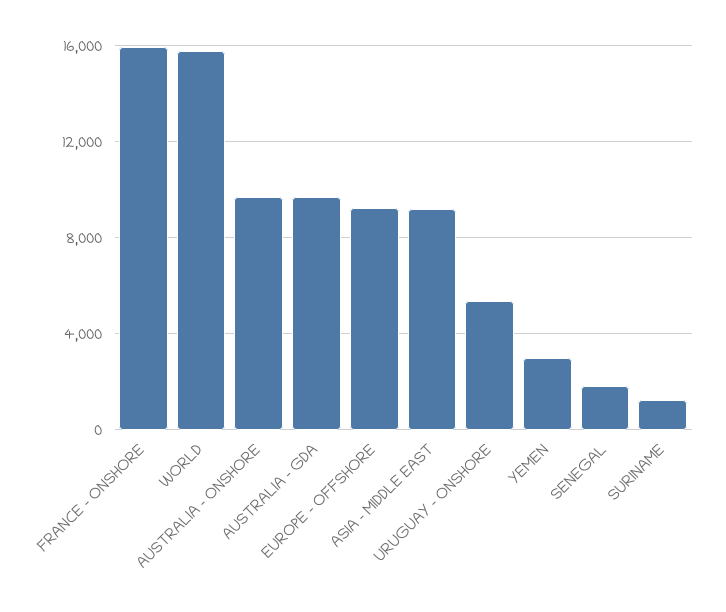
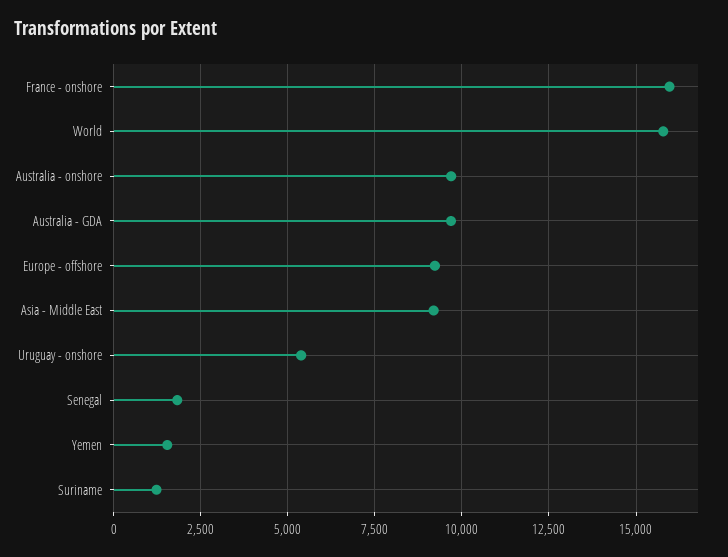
  {
    "FRANCE - ONSHORE": 16000,
    "WORLD": 15750,
    "AUSTRALIA - ONSHORE": 9750,
    "AUSTRALIA - GDA": 9750,
    "EUROPE - OFFSHORE": 9250,
    "ASIA - MIDDLE EAST": 9250,
    "URUGUAY - ONSHORE": 5500,
-   "YEMEN": 3000,
+   "YEMEN": 1500,
    "SENEGAL": 1750,
    "SURINAME": 1250
  }

